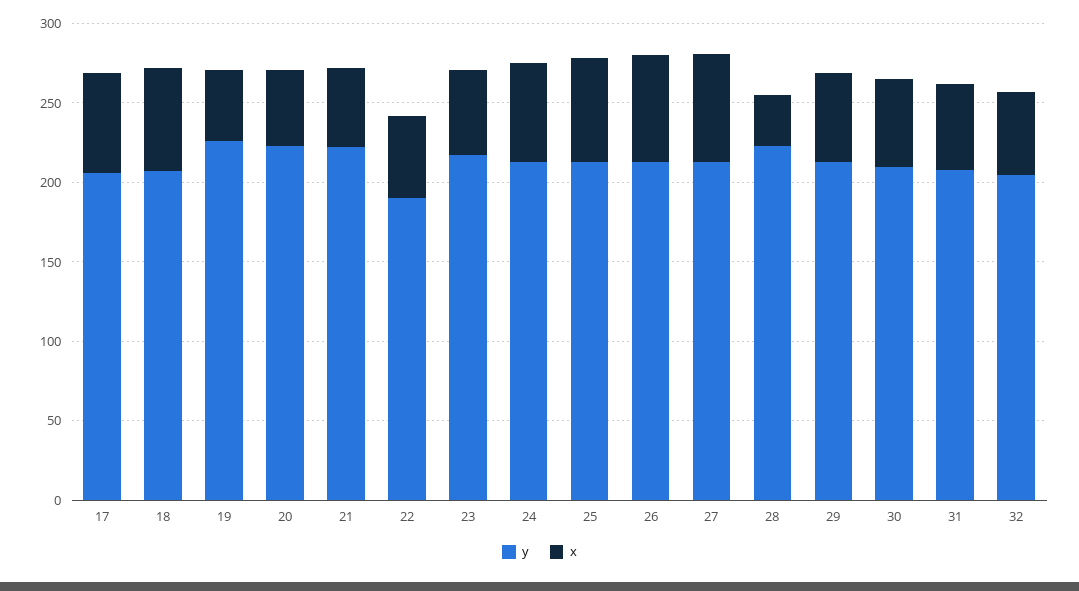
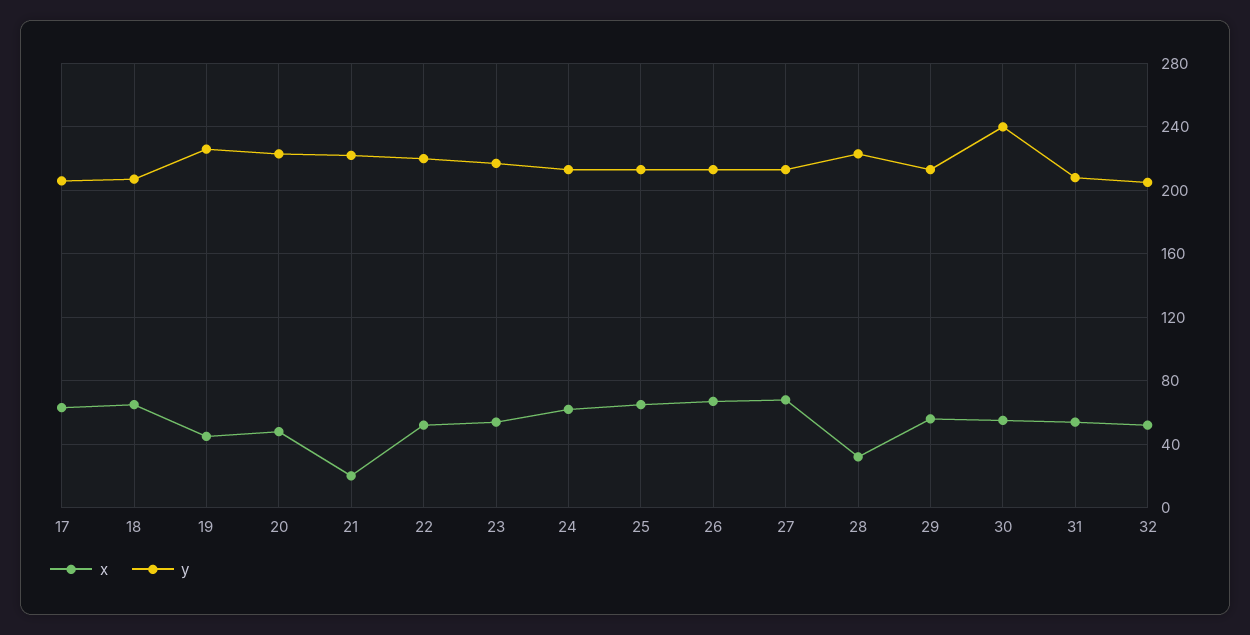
  {
    "y": {
      "17": 205,
      "18": 205,
      "19": 225,
      "20": 225,
      "21": 220,
-     "22": 190,
+     "22": 220,
      "23": 215,
      "24": 215,
      "25": 215,
      "26": 215,
      "27": 215,
      "28": 225,
      "29": 215,
-     "30": 210,
+     "30": 240,
      "31": 210,
      "32": 205
    },
    "x": {
      "17": 65,
      "18": 65,
      "19": 45,
      "20": 50,
-     "21": 50,
+     "21": 20,
      "22": 50,
      "23": 55,
      "24": 60,
      "25": 65,
      "26": 65,
      "27": 70,
      "28": 30,
      "29": 55,
      "30": 55,
      "31": 55,
      "32": 50
    }
  }

